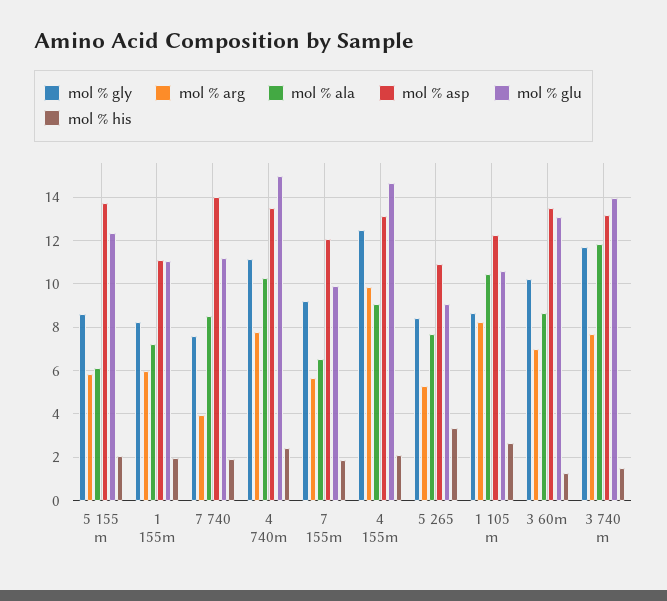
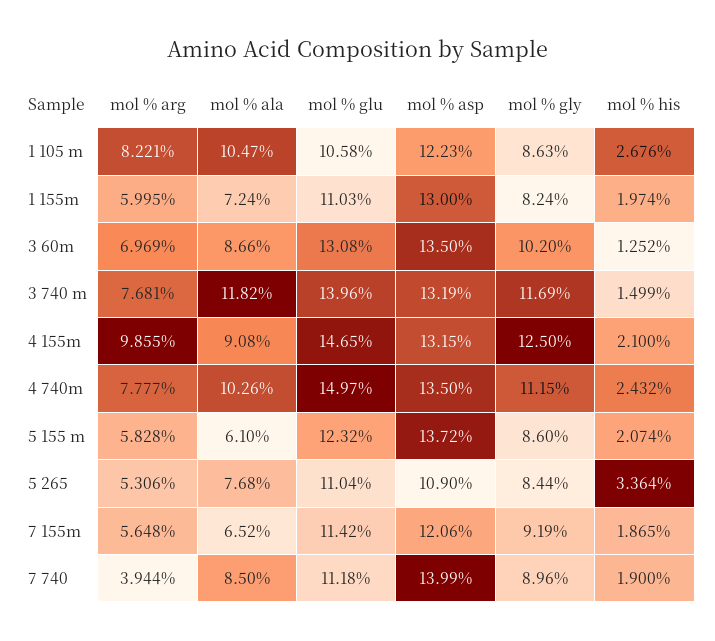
  {
    "mol % gly": {
      "5 155 m": 8.6,
      "1 155m": 8.24,
-     "7 740": 7.5,
+     "7 740": 8.96,
      "4 740m": 11.15,
      "7 155m": 9.19,
      "4 155m": 12.5,
      "5 265": 8.44,
      "1 105 m": 8.63,
      "3 60m": 10.2,
      "3 740 m": 11.69
    },
    "mol % arg": {
      "5 155 m": 5.828,
      "1 155m": 5.995,
      "7 740": 3.944,
      "4 740m": 7.777,
      "7 155m": 5.648,
      "4 155m": 9.855,
      "5 265": 5.306,
      "1 105 m": 8.221,
      "3 60m": 6.969,
      "3 740 m": 7.681
    },
    "mol % ala": {
      "5 155 m": 6.1,
      "1 155m": 7.24,
      "7 740": 8.5,
      "4 740m": 10.26,
      "7 155m": 6.52,
      "4 155m": 9.08,
      "5 265": 7.68,
      "1 105 m": 10.47,
      "3 60m": 8.66,
      "3 740 m": 11.82
    },
    "mol % asp": {
      "5 155 m": 13.72,
-     "1 155m": 11,
+     "1 155m": 13,
      "7 740": 13.99,
      "4 740m": 13.5,
      "7 155m": 12.06,
      "4 155m": 13.15,
      "5 265": 10.9,
      "1 105 m": 12.23,
      "3 60m": 13.5,
      "3 740 m": 13.19
    },
    "mol % glu": {
      "5 155 m": 12.32,
      "1 155m": 11.03,
      "7 740": 11.18,
      "4 740m": 14.97,
-     "7 155m": 10,
+     "7 155m": 11.42,
      "4 155m": 14.65,
-     "5 265": 9,
+     "5 265": 11.04,
      "1 105 m": 10.58,
      "3 60m": 13.08,
      "3 740 m": 13.96
    },
    "mol % his": {
      "5 155 m": 2.074,
      "1 155m": 1.974,
      "7 740": 1.9,
      "4 740m": 2.432,
      "7 155m": 1.865,
      "4 155m": 2.1,
      "5 265": 3.364,
      "1 105 m": 2.676,
      "3 60m": 1.252,
      "3 740 m": 1.499
    }
  }

